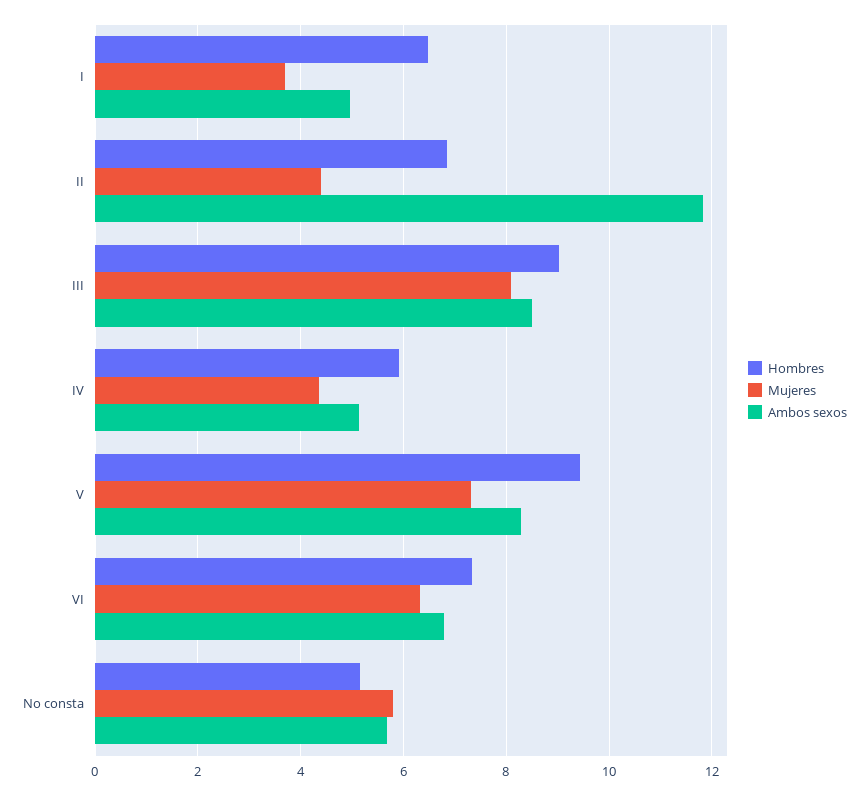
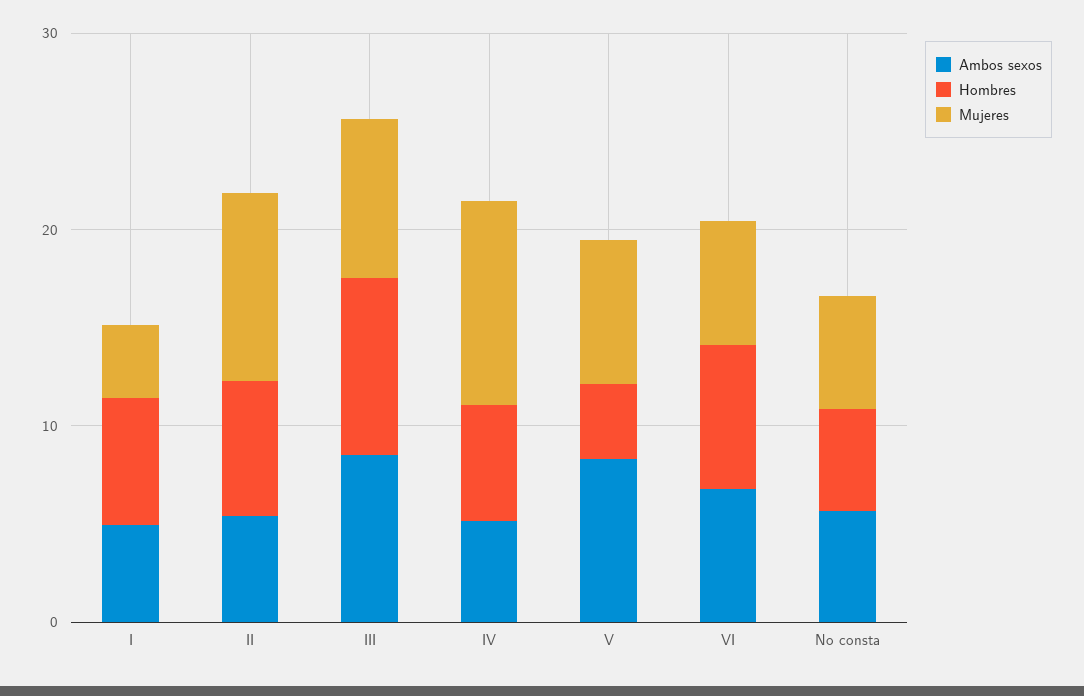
  {
    "Hombres": {
      "I": 6.4,
      "II": 6.8,
      "III": 9,
      "IV": 6,
-     "V": 9.4,
+     "V": 4,
      "VI": 7.4,
      "No consta": 5.2
    },
    "Mujeres": {
      "I": 3.6,
-     "II": 4.4,
+     "II": 10,
      "III": 8.2,
-     "IV": 4.4,
+     "IV": 10,
      "V": 7.4,
      "VI": 6.4,
      "No consta": 5.8
    },
    "Ambos sexos": {
      "I": 5,
-     "II": 11.8,
+     "II": 6,
      "III": 8.6,
      "IV": 5.2,
      "V": 8.2,
      "VI": 6.8,
      "No consta": 5.6
    }
  }

